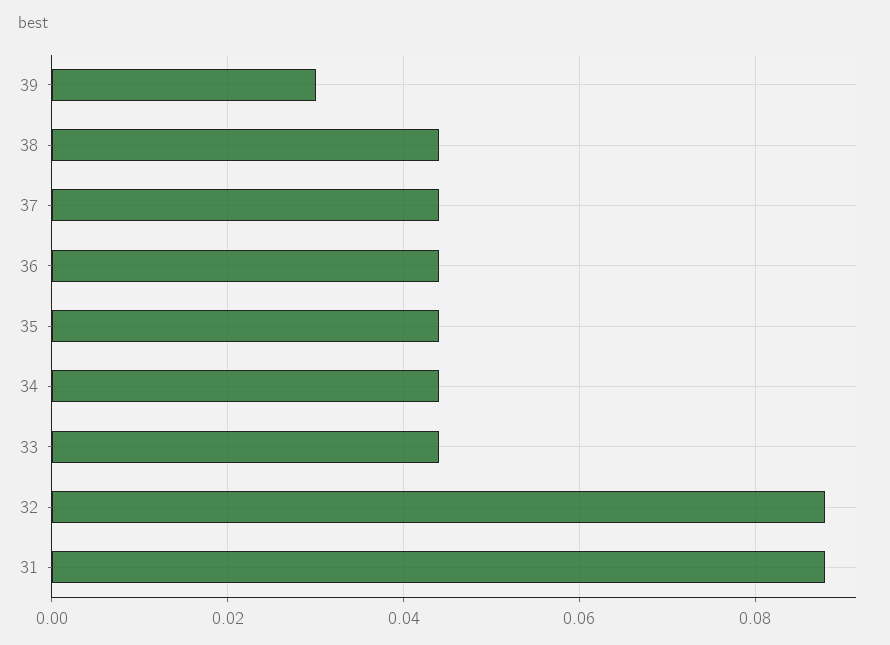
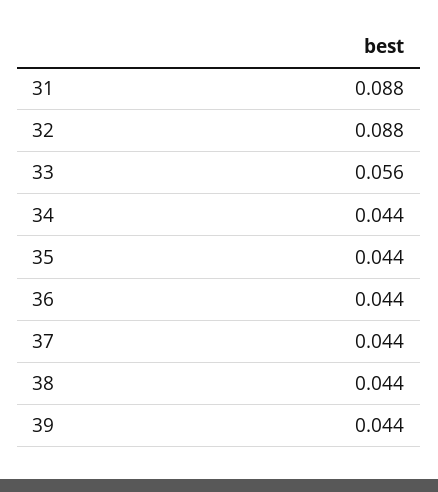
  {
-   "39": 0.03,
+   "39": 0.044,
    "38": 0.044,
    "37": 0.044,
    "36": 0.044,
    "35": 0.044,
    "34": 0.044,
-   "33": 0.045,
+   "33": 0.056,
    "32": 0.088,
    "31": 0.088
  }

